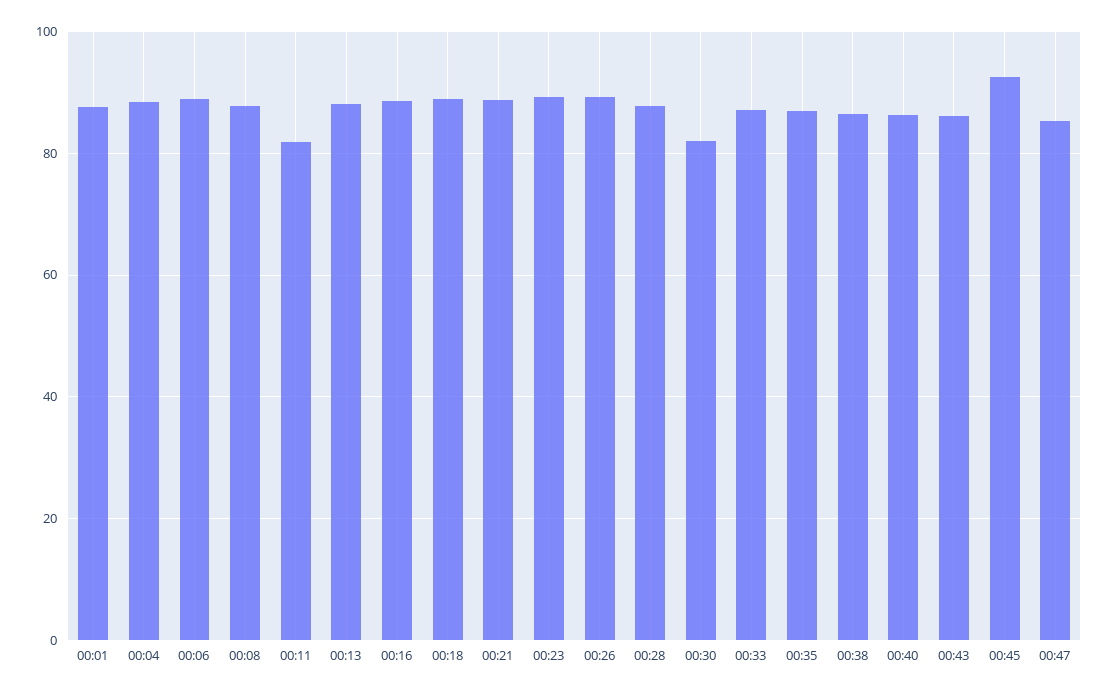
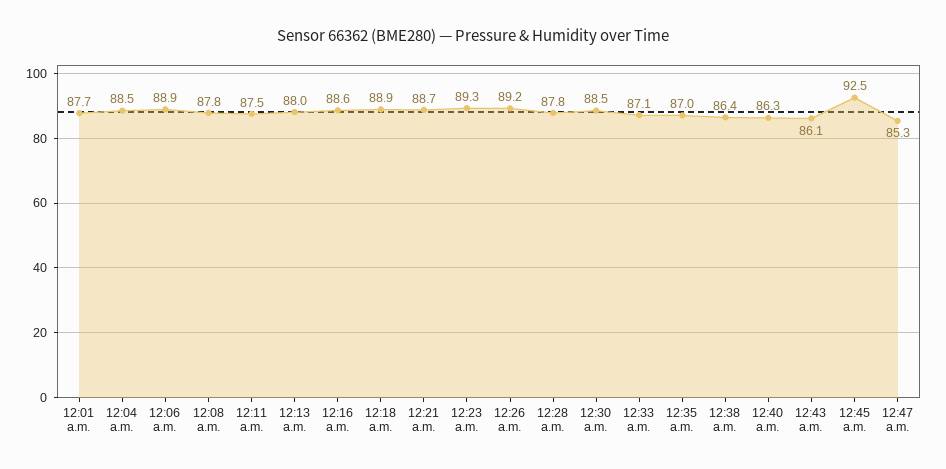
  {
    "00:01": 87.7,
    "00:04": 88.5,
    "00:06": 88.9,
    "00:08": 87.8,
-   "00:11": 82,
+   "00:11": 87.5,
    "00:13": 88,
    "00:16": 88.6,
    "00:18": 88.9,
    "00:21": 88.7,
    "00:23": 89.3,
    "00:26": 89.2,
    "00:28": 87.8,
-   "00:30": 82,
+   "00:30": 88.5,
    "00:33": 87.1,
    "00:35": 87,
    "00:38": 86.4,
    "00:40": 86.3,
    "00:43": 86.1,
    "00:45": 92.5,
    "00:47": 85.3
  }

